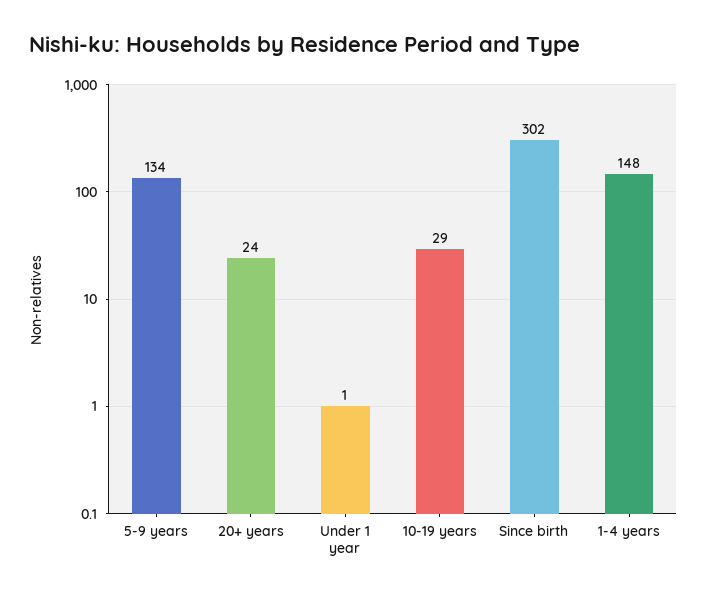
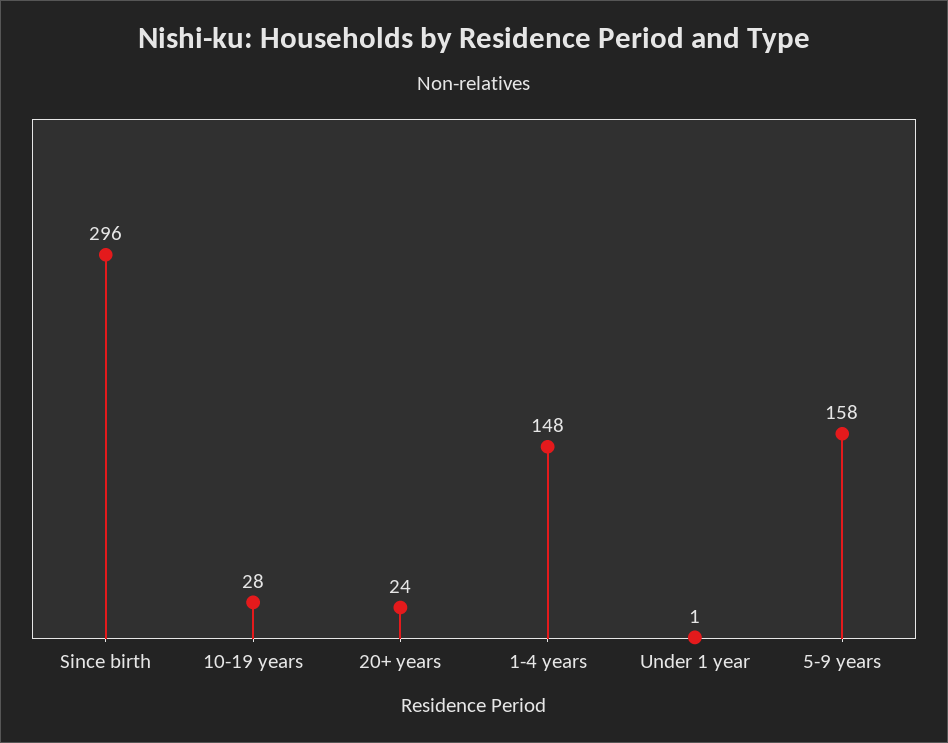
  {
-   "5-9 years": 134,
+   "5-9 years": 158,
    "20+ years": 24,
    "Under 1 year": 1,
-   "10-19 years": 29,
+   "10-19 years": 28,
-   "Since birth": 302,
+   "Since birth": 296,
    "1-4 years": 148
  }

